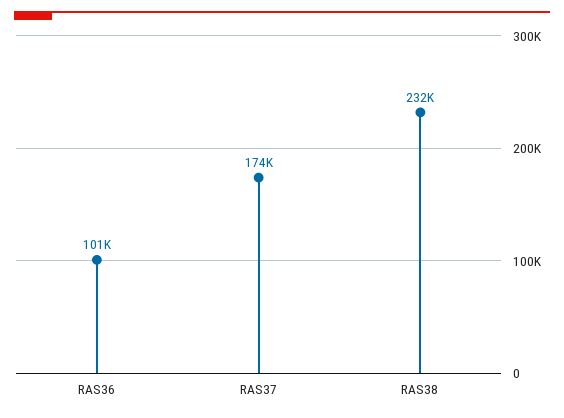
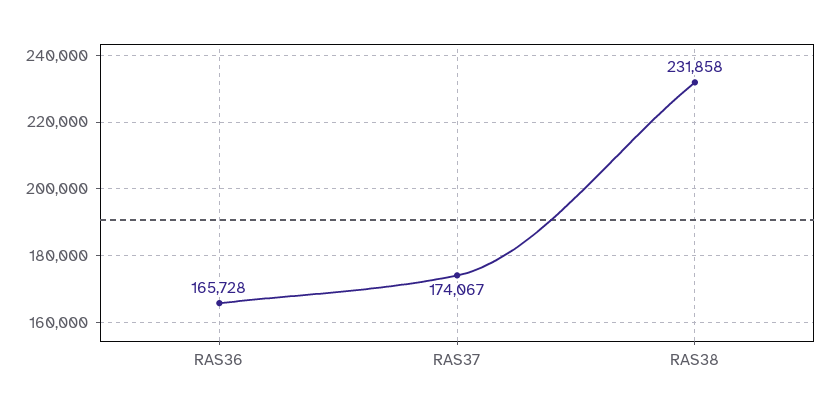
  {
-   "RAS36": 101000,
+   "RAS36": 165728,
    "RAS37": 174067,
    "RAS38": 231858
  }

